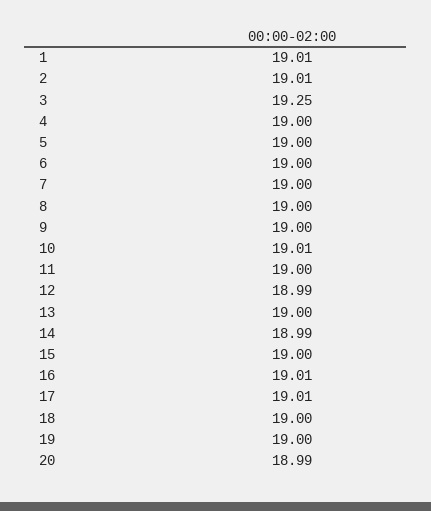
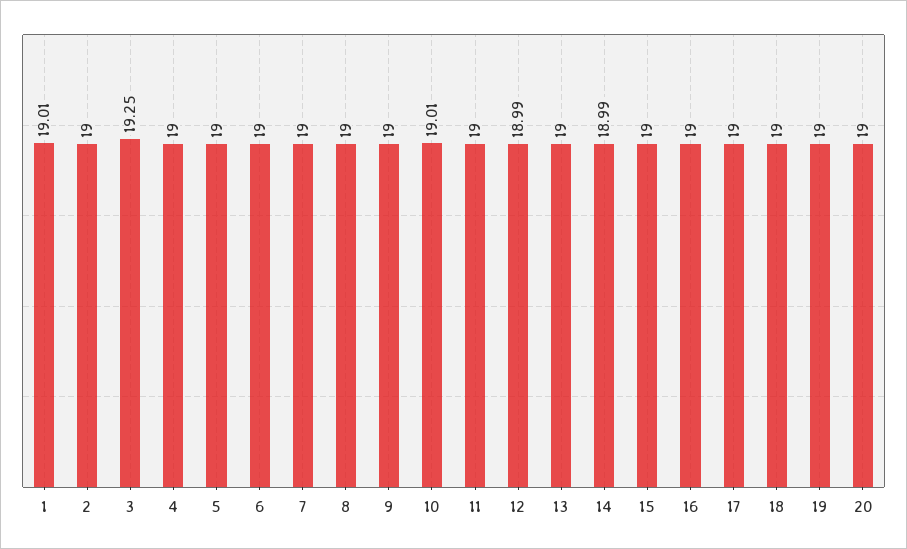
  {
    "1": 19.01,
-   "2": 19.01,
+   "2": 19,
    "3": 19.25,
    "4": 19,
    "5": 19,
    "6": 19,
    "7": 19,
    "8": 19,
    "9": 19,
    "10": 19.01,
    "11": 19,
    "12": 18.99,
    "13": 19,
    "14": 18.99,
    "15": 19,
-   "16": 19.01,
+   "16": 19,
-   "17": 19.01,
+   "17": 19,
    "18": 19,
    "19": 19,
-   "20": 18.99
+   "20": 19
  }

